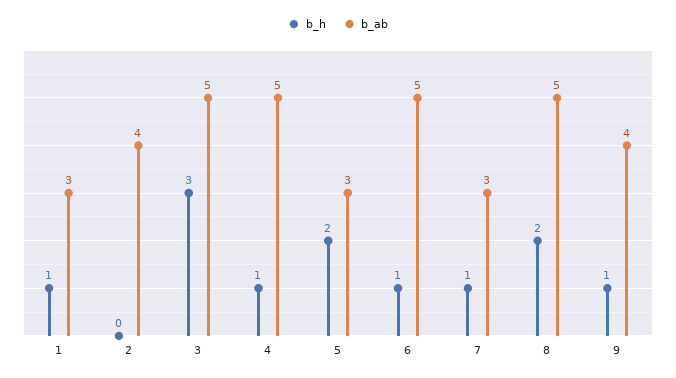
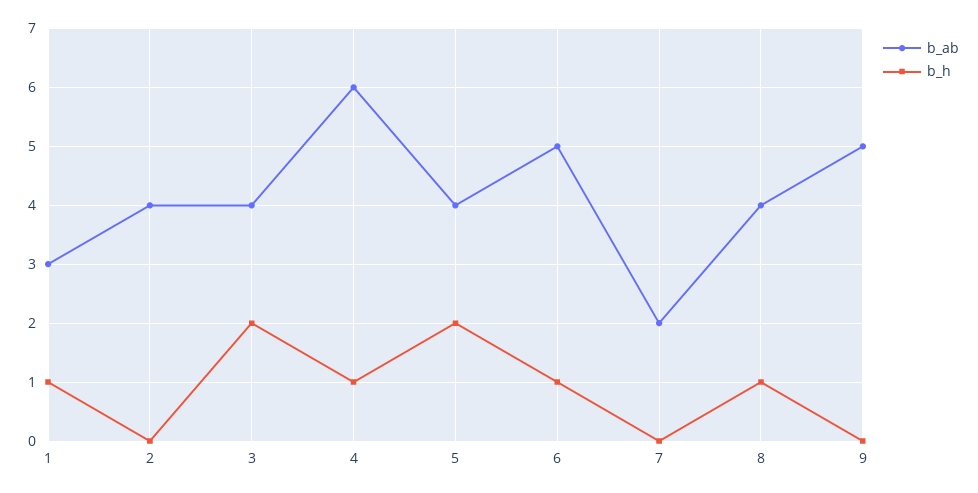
  {
    "b_h": {
      "1": 1,
      "2": 0,
-     "3": 3,
+     "3": 2,
      "4": 1,
      "5": 2,
      "6": 1,
-     "7": 1,
+     "7": 0,
-     "8": 2,
+     "8": 1,
-     "9": 1
+     "9": 0
    },
    "b_ab": {
      "1": 3,
      "2": 4,
-     "3": 5,
+     "3": 4,
-     "4": 5,
+     "4": 6,
-     "5": 3,
+     "5": 4,
      "6": 5,
-     "7": 3,
+     "7": 2,
-     "8": 5,
+     "8": 4,
-     "9": 4
+     "9": 5
    }
  }

